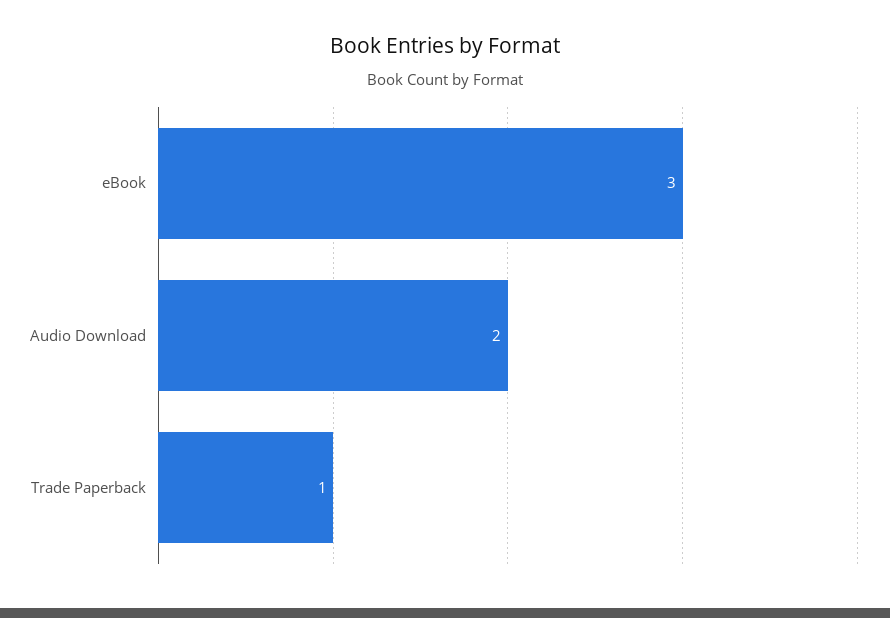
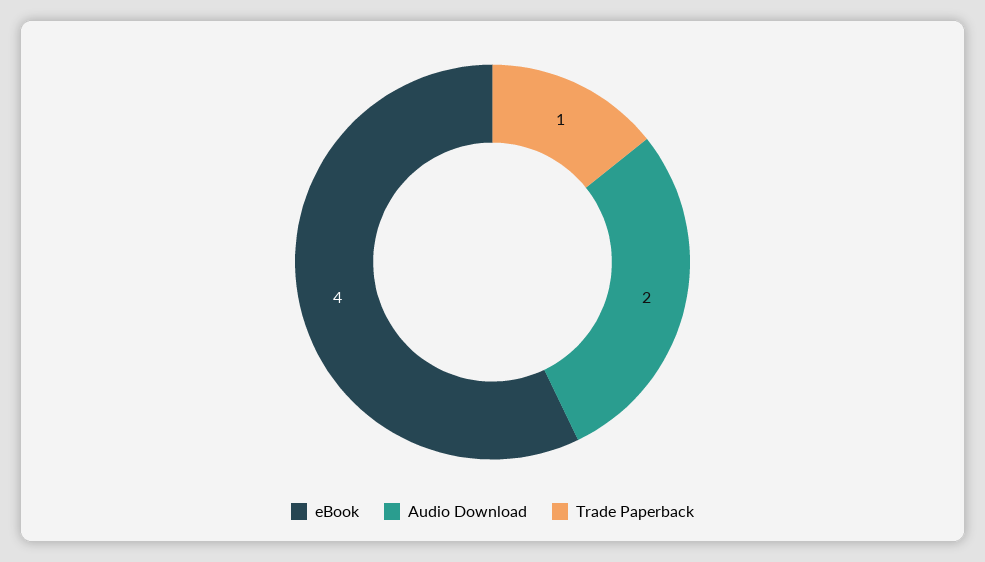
  {
-   "eBook": 3,
+   "eBook": 4,
    "Audio Download": 2,
    "Trade Paperback": 1
  }

